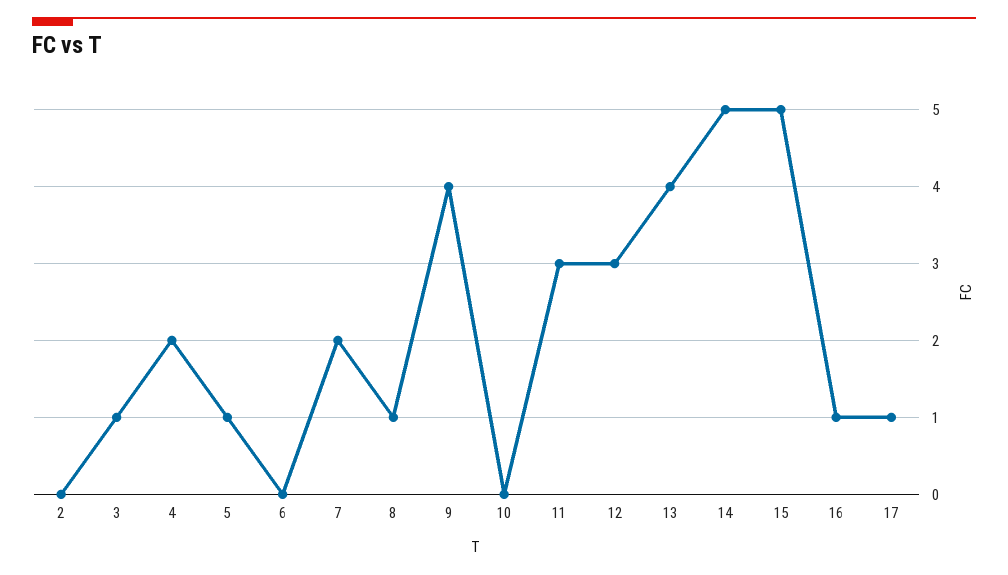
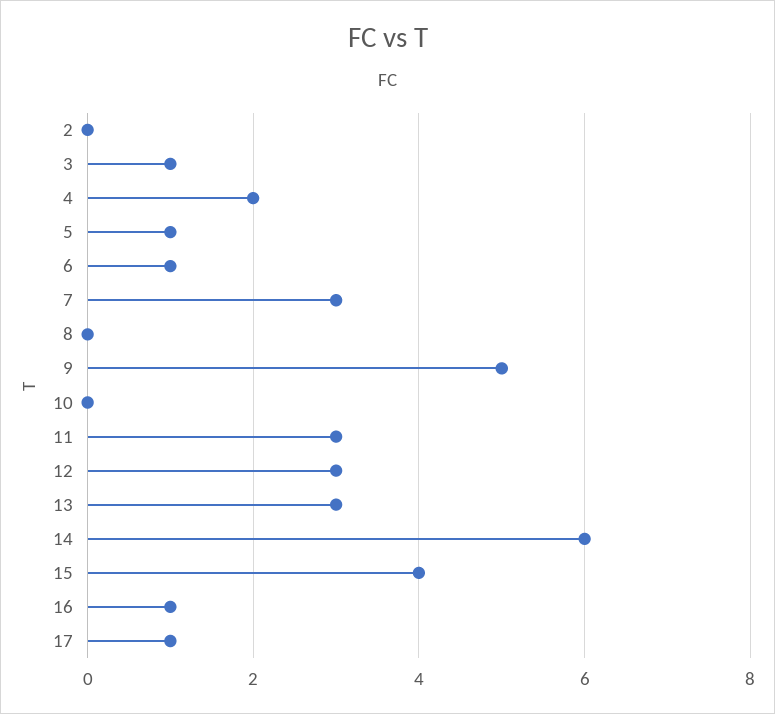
  {
    "2": 0,
    "3": 1,
    "4": 2,
    "5": 1,
-   "6": 0,
+   "6": 1,
-   "7": 2,
+   "7": 3,
-   "8": 1,
+   "8": 0,
-   "9": 4,
+   "9": 5,
    "10": 0,
    "11": 3,
    "12": 3,
-   "13": 4,
+   "13": 3,
-   "14": 5,
+   "14": 6,
-   "15": 5,
+   "15": 4,
    "16": 1,
    "17": 1
  }

